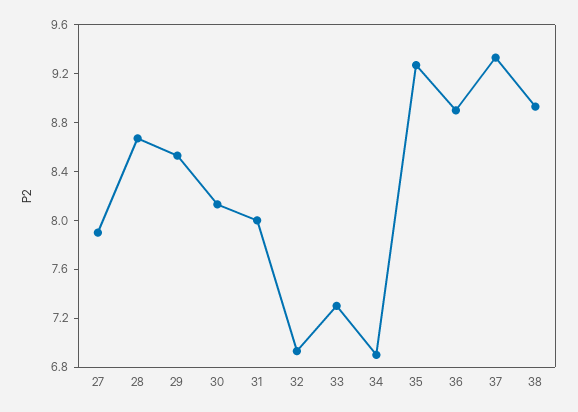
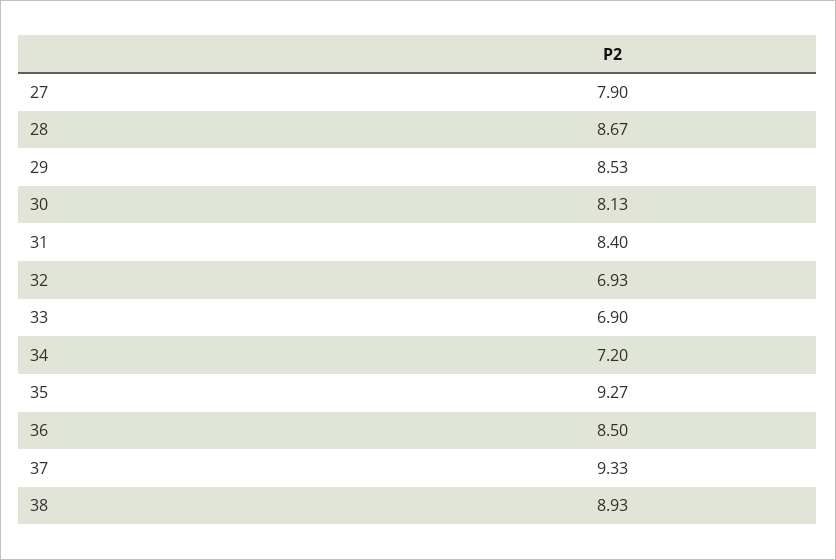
  {
    "27": 7.9,
    "28": 8.67,
    "29": 8.53,
    "30": 8.13,
-   "31": 8,
+   "31": 8.4,
    "32": 6.93,
-   "33": 7.3,
+   "33": 6.9,
-   "34": 6.9,
+   "34": 7.2,
    "35": 9.27,
-   "36": 8.9,
+   "36": 8.5,
    "37": 9.33,
    "38": 8.93
  }

